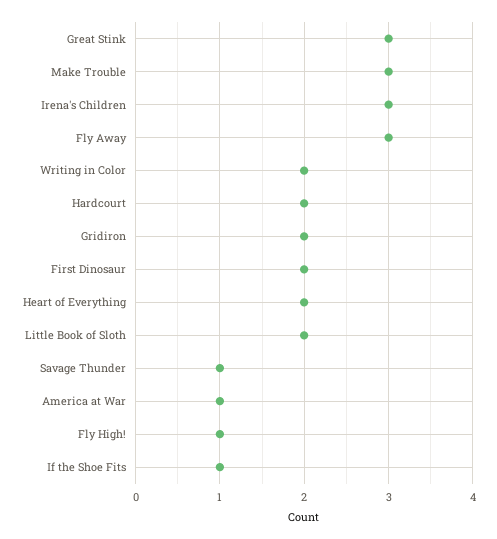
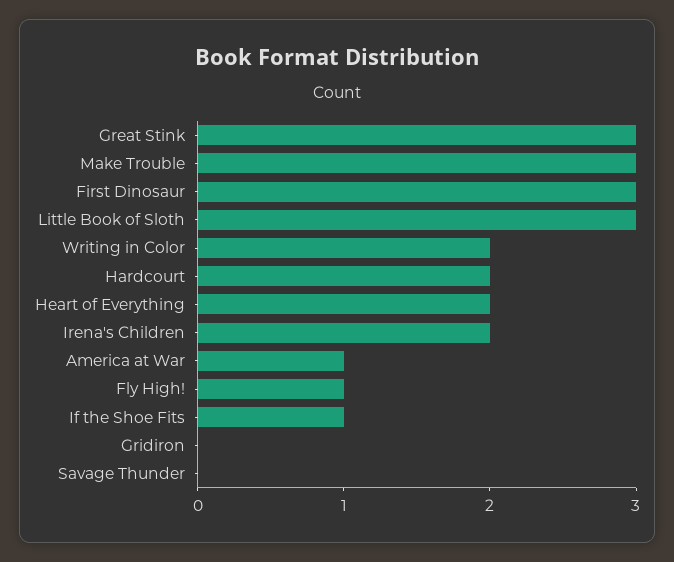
  {
    "Great Stink": 3,
    "Make Trouble": 3,
-   "Irena's Children": 3,
+   "Irena's Children": 2,
-   "Fly Away": 3,
    "Writing in Color": 2,
    "Hardcourt": 2,
-   "Gridiron": 2,
+   "Gridiron": 0,
-   "First Dinosaur": 2,
+   "First Dinosaur": 3,
    "Heart of Everything": 2,
-   "Little Book of Sloth": 2,
+   "Little Book of Sloth": 3,
-   "Savage Thunder": 1,
+   "Savage Thunder": 0,
    "America at War": 1,
    "Fly High!": 1,
    "If the Shoe Fits": 1
  }

